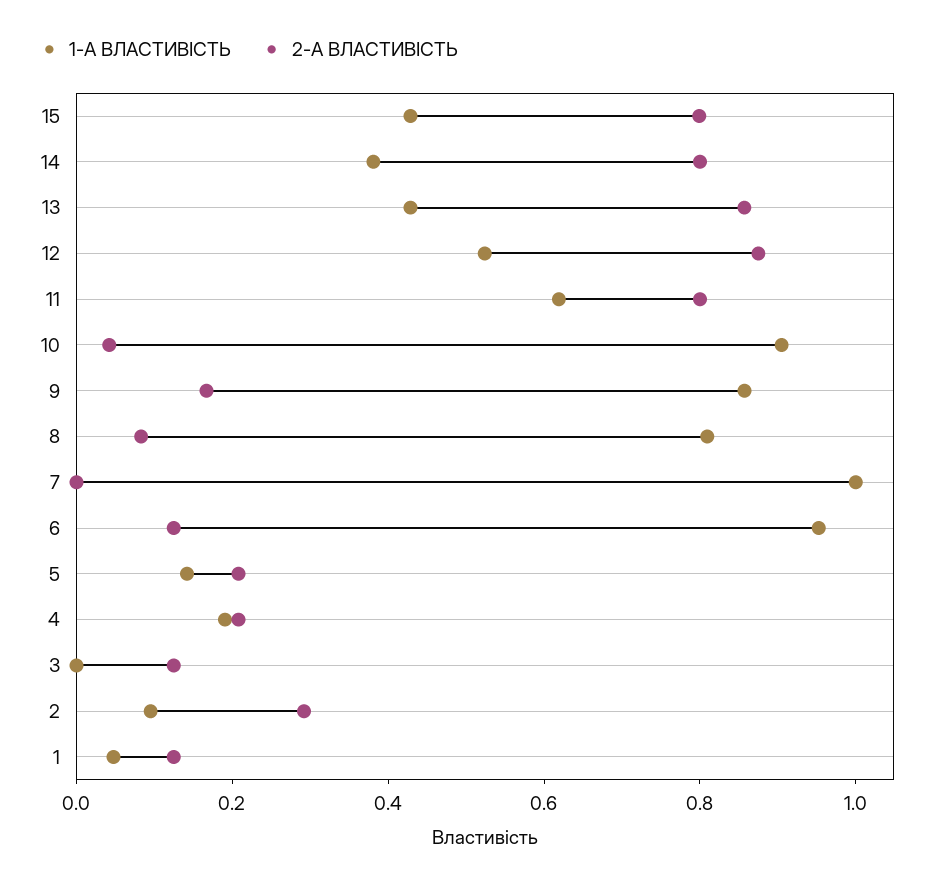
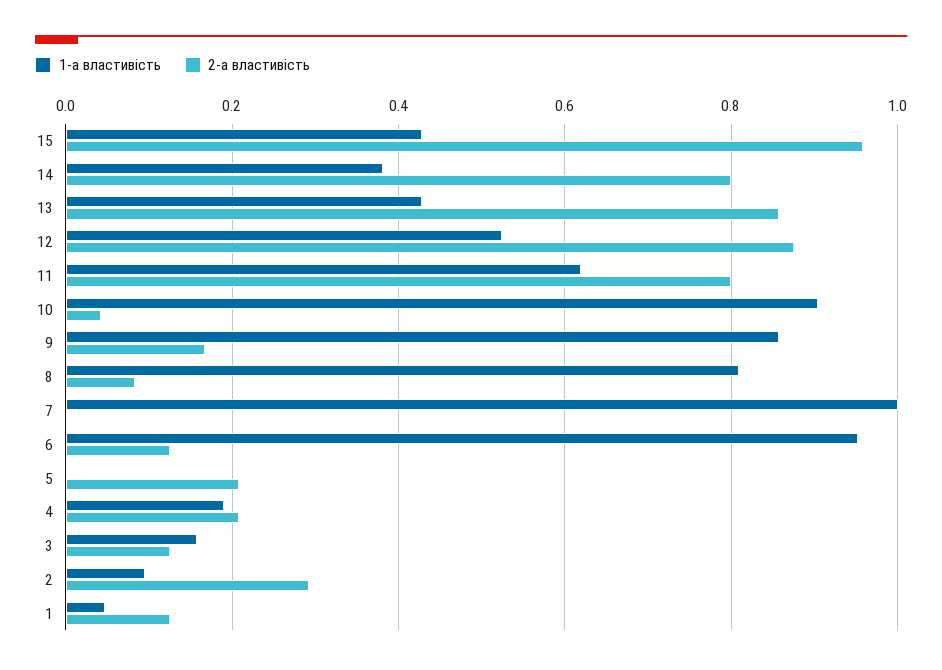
  {
    "1-А ВЛАСТИВІСТЬ": {
      "15": 0.42,
      "14": 0.38,
      "13": 0.42,
      "12": 0.52,
      "11": 0.62,
      "10": 0.9,
      "9": 0.86,
      "8": 0.8,
      "7": 1,
      "6": 0.96,
-     "5": 0.15,
+     "5": 0,
      "4": 0.2,
-     "3": 0,
+     "3": 0.16,
      "2": 0.1,
      "1": 0.04
    },
    "2-А ВЛАСТИВІСТЬ": {
-     "15": 0.8,
+     "15": 0.96,
      "14": 0.8,
      "13": 0.86,
      "12": 0.88,
      "11": 0.8,
      "10": 0.04,
      "9": 0.16,
      "8": 0.08,
      "7": 0,
      "6": 0.12,
      "5": 0.2,
      "4": 0.2,
      "3": 0.12,
      "2": 0.3,
      "1": 0.12
    }
  }

